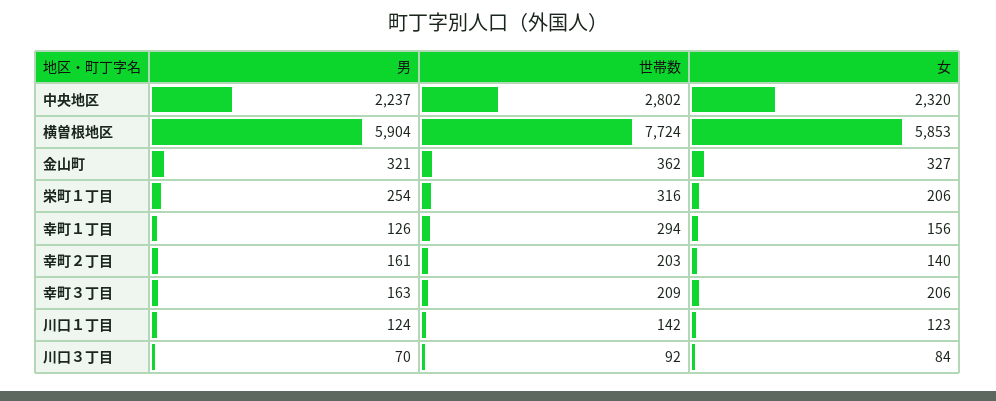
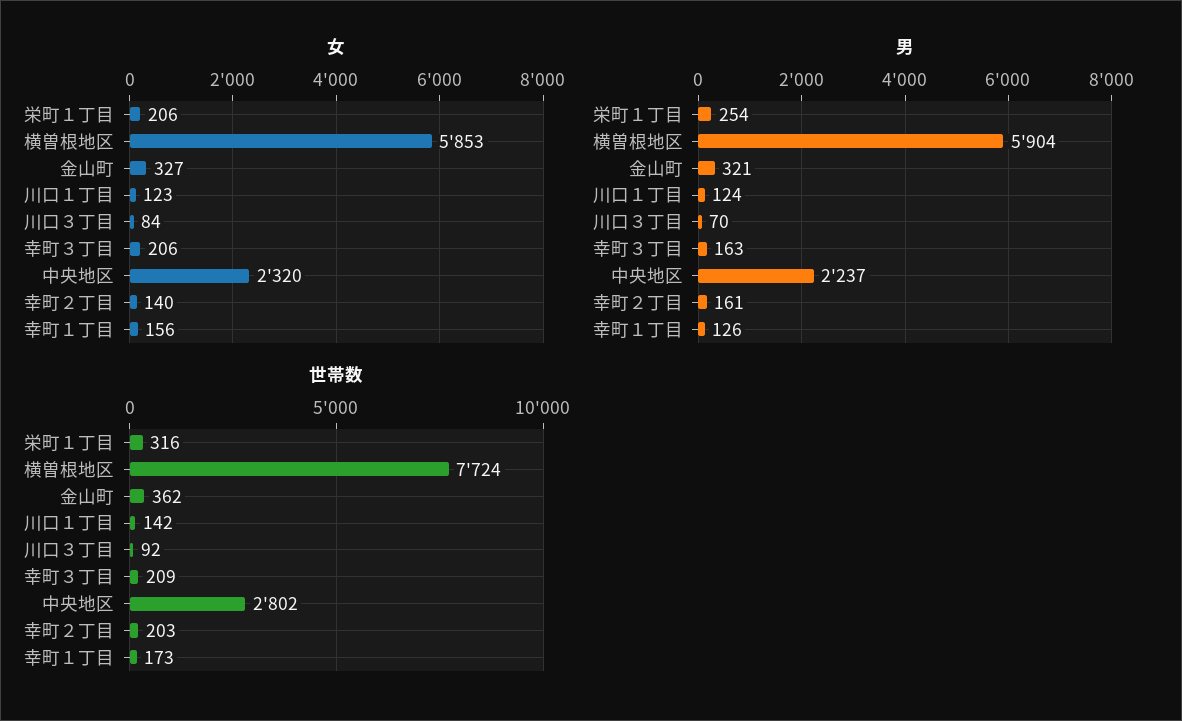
  {
    "男": {
      "中央地区": 2237,
      "横曽根地区": 5904,
      "金山町": 321,
      "栄町１丁目": 254,
      "幸町１丁目": 126,
      "幸町２丁目": 161,
      "幸町３丁目": 163,
      "川口１丁目": 124,
      "川口３丁目": 70
    },
    "世帯数": {
      "中央地区": 2802,
      "横曽根地区": 7724,
      "金山町": 362,
      "栄町１丁目": 316,
-     "幸町１丁目": 294,
+     "幸町１丁目": 173,
      "幸町２丁目": 203,
      "幸町３丁目": 209,
      "川口１丁目": 142,
      "川口３丁目": 92
    },
    "女": {
      "中央地区": 2320,
      "横曽根地区": 5853,
      "金山町": 327,
      "栄町１丁目": 206,
      "幸町１丁目": 156,
      "幸町２丁目": 140,
      "幸町３丁目": 206,
      "川口１丁目": 123,
      "川口３丁目": 84
    }
  }

